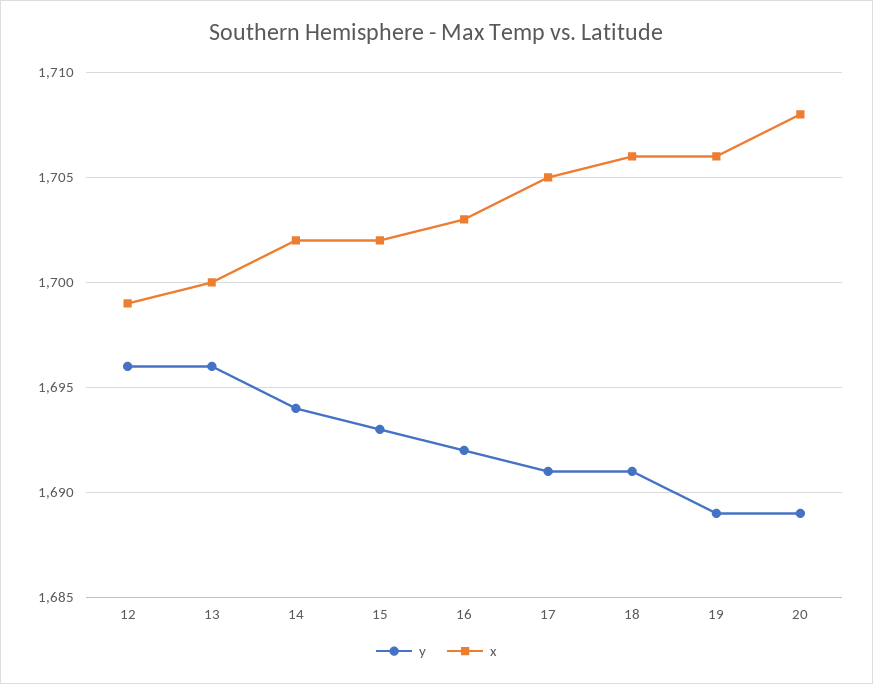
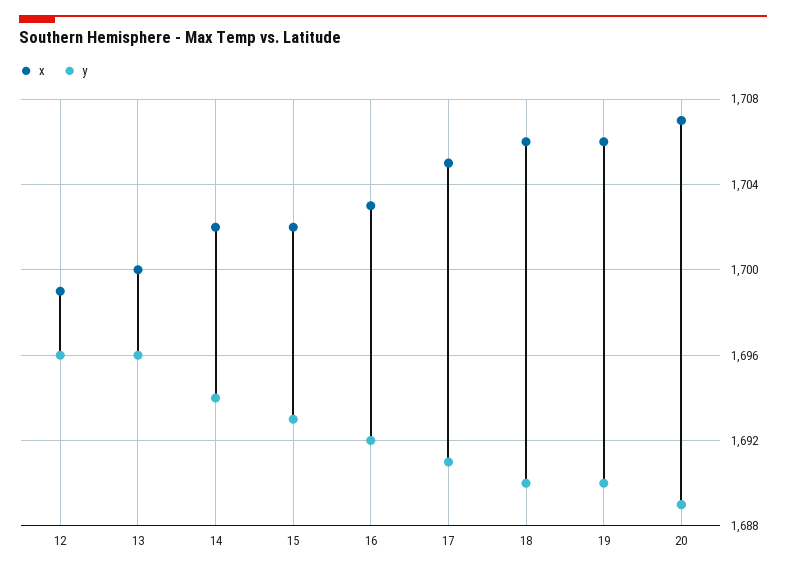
  {
    "y": {
      "12": 1696,
      "13": 1696,
      "14": 1694,
      "15": 1693,
      "16": 1692,
      "17": 1691,
-     "18": 1691,
+     "18": 1690,
-     "19": 1689,
+     "19": 1690,
      "20": 1689
    },
    "x": {
      "12": 1699,
      "13": 1700,
      "14": 1702,
      "15": 1702,
      "16": 1703,
      "17": 1705,
      "18": 1706,
      "19": 1706,
-     "20": 1708
+     "20": 1707
    }
  }

